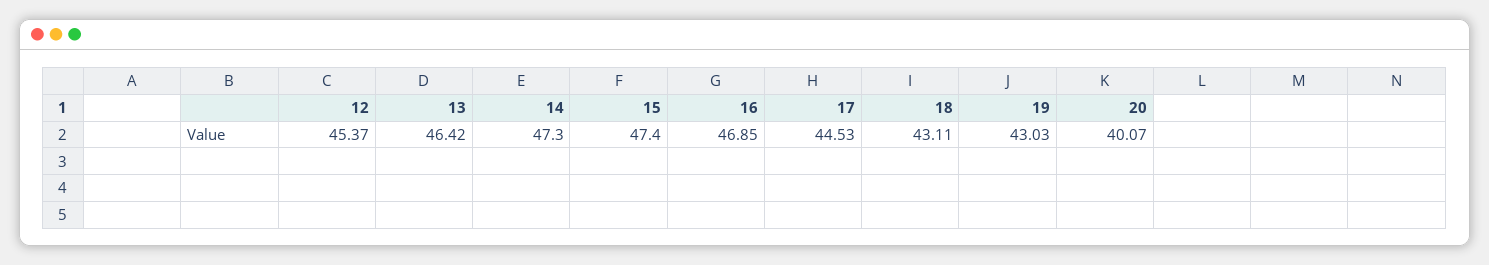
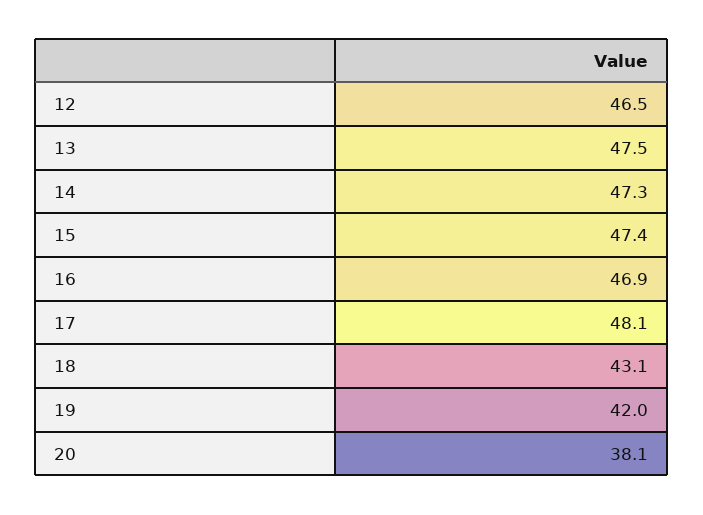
  {
-   "12": 45.37,
+   "12": 46.5,
-   "13": 46.42,
+   "13": 47.5,
    "14": 47.3,
    "15": 47.4,
    "16": 46.85,
-   "17": 44.53,
+   "17": 48.1,
    "18": 43.11,
-   "19": 43.03,
+   "19": 42,
-   "20": 40.07
+   "20": 38.1
  }

